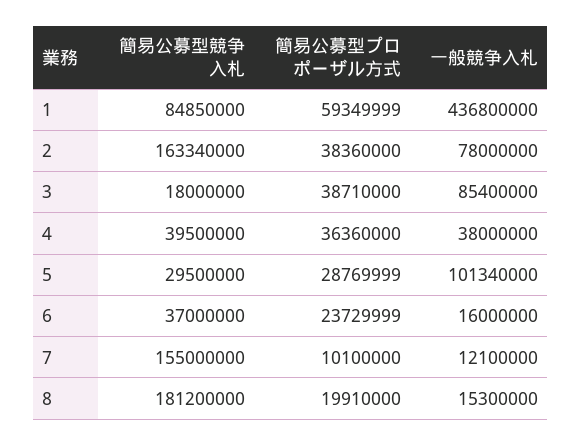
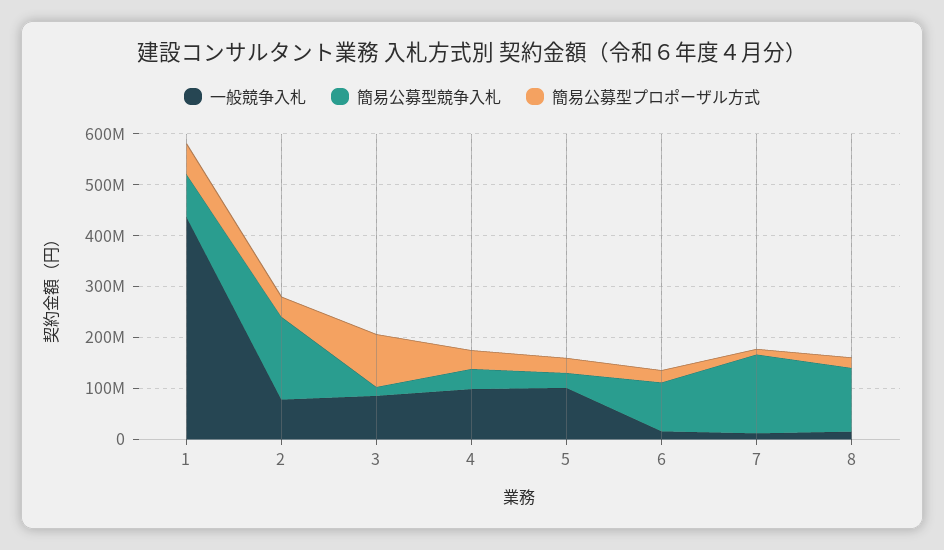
  {
    "簡易公募型競争入札": {
      "1": 84850000,
      "2": 163340000,
      "3": 18000000,
      "4": 39500000,
      "5": 29500000,
-     "6": 37000000,
+     "6": 100000000,
      "7": 155000000,
-     "8": 181200000
+     "8": 120000000
    },
    "簡易公募型プロポーザル方式": {
      "1": 59349999,
      "2": 38360000,
-     "3": 38710000,
+     "3": 100000000,
      "4": 36360000,
      "5": 28769999,
      "6": 23729999,
      "7": 10100000,
      "8": 19910000
    },
    "一般競争入札": {
      "1": 436800000,
      "2": 78000000,
      "3": 85400000,
-     "4": 38000000,
+     "4": 100000000,
      "5": 101340000,
      "6": 16000000,
      "7": 12100000,
      "8": 15300000
    }
  }

